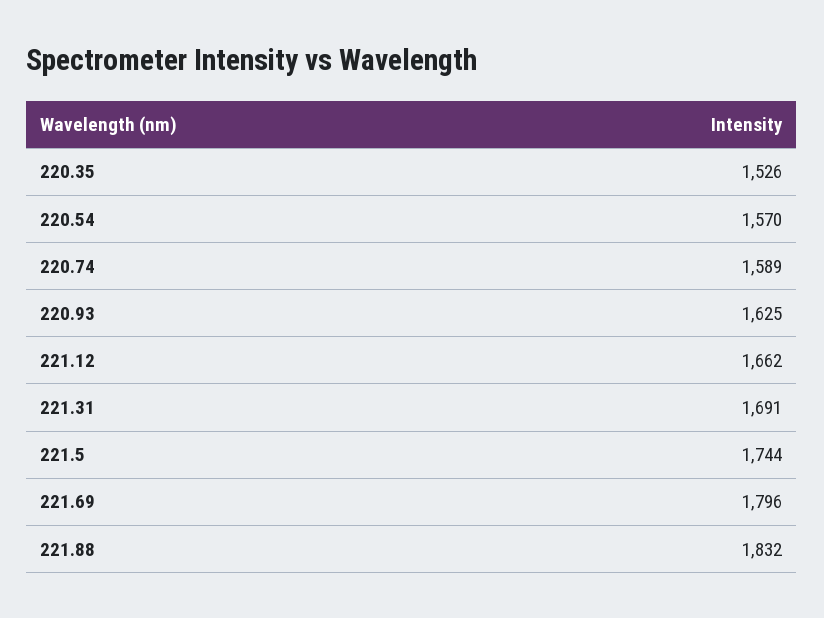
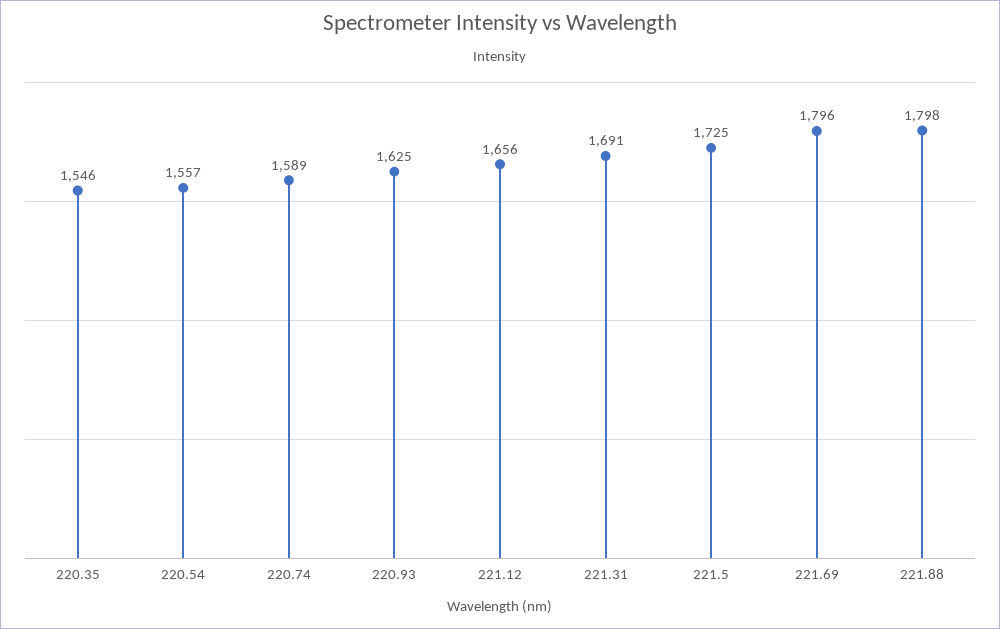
  {
-   "220.35": 1526,
+   "220.35": 1546,
-   "220.54": 1570,
+   "220.54": 1557,
    "220.74": 1589,
    "220.93": 1625,
-   "221.12": 1662,
+   "221.12": 1656,
    "221.31": 1691,
-   "221.5": 1744,
+   "221.5": 1725,
    "221.69": 1796,
-   "221.88": 1832
+   "221.88": 1798
  }

